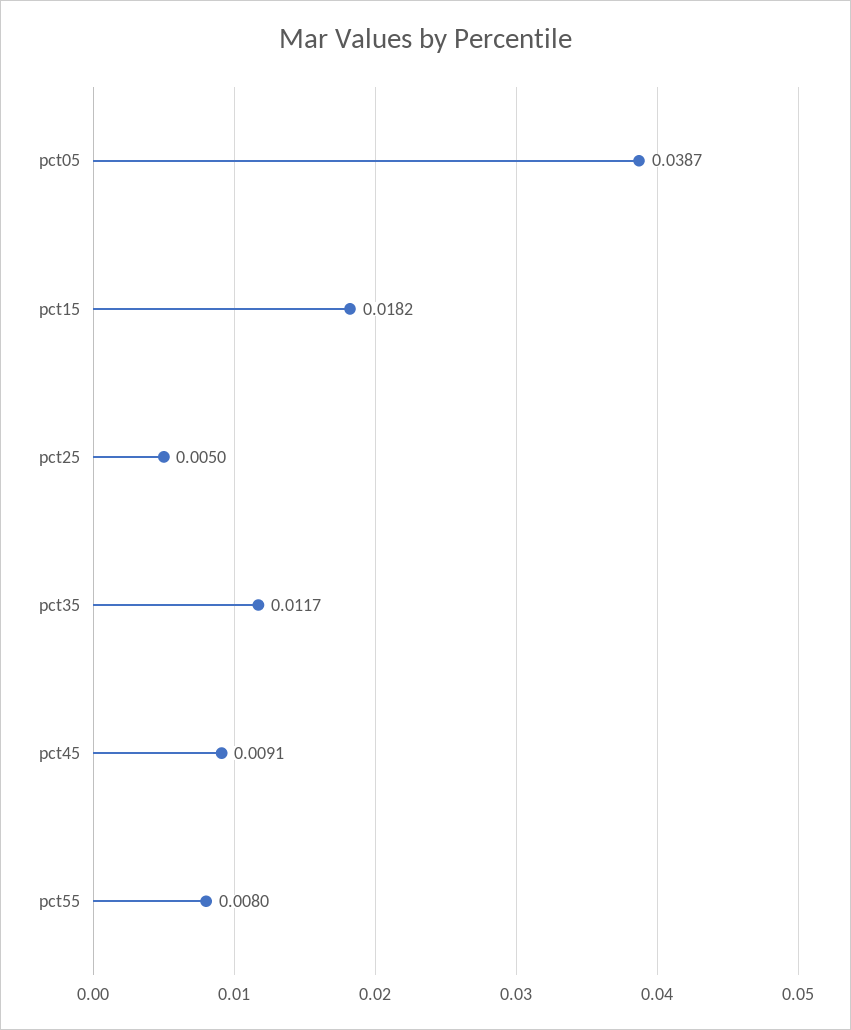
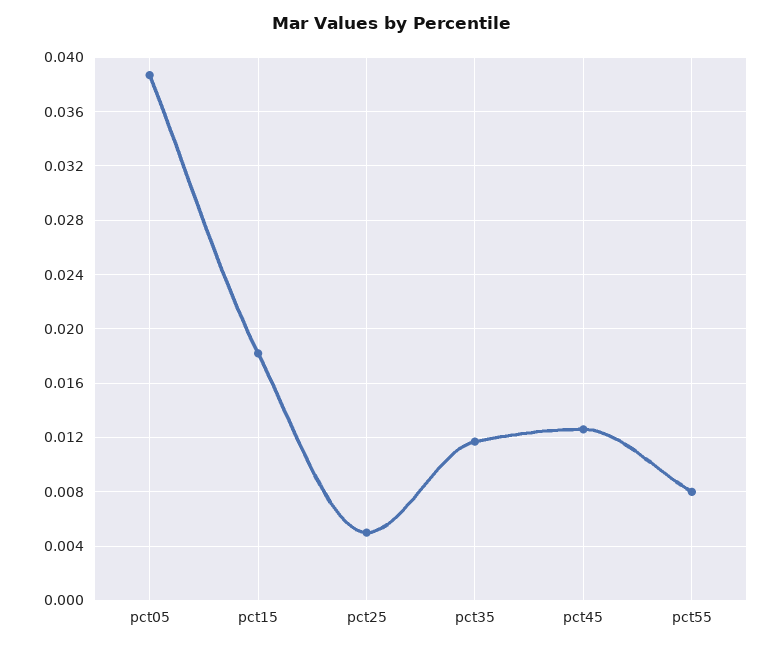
  {
    "pct05": 0.0387,
    "pct15": 0.0182,
    "pct25": 0.005,
    "pct35": 0.0117,
-   "pct45": 0.0091,
+   "pct45": 0.0125,
    "pct55": 0.008
  }

